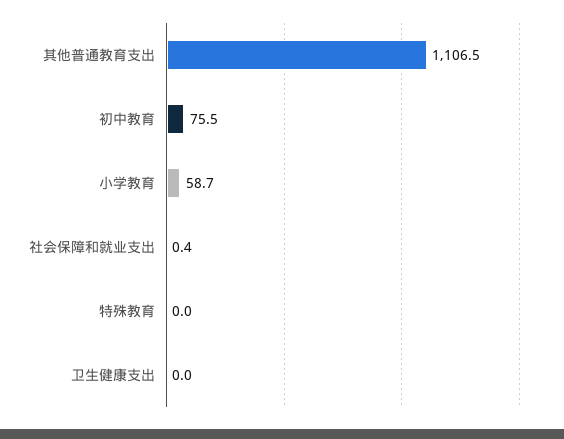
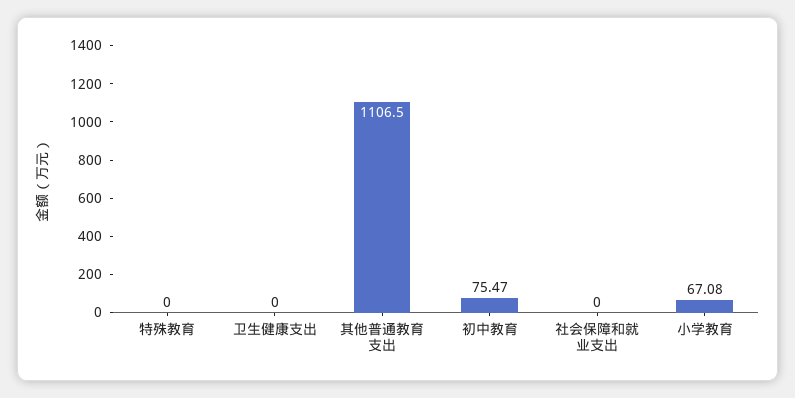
  {
    "其他普通教育支出": 1106.5,
    "初中教育": 75.47,
-   "小学教育": 58.7,
+   "小学教育": 67.08,
-   "社会保障和就业支出": 0.4,
+   "社会保障和就业支出": 0,
    "特殊教育": 0,
    "卫生健康支出": 0
  }

